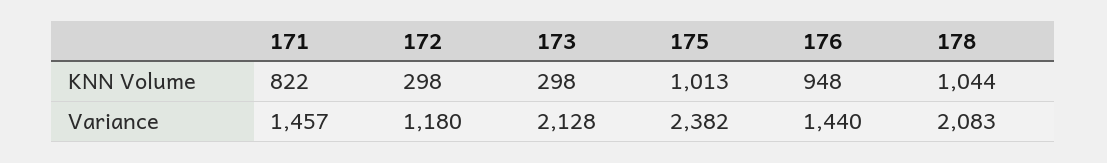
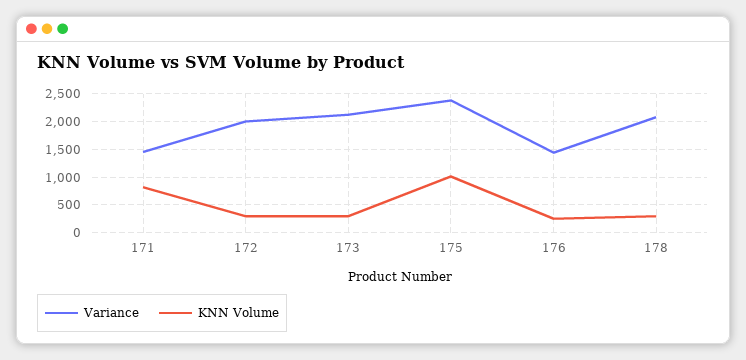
  {
    "KNN Volume": {
      "171": 822,
      "172": 298,
      "173": 298,
      "175": 1013,
-     "176": 948,
+     "176": 250,
-     "178": 1044
+     "178": 250
    },
    "Variance": {
      "171": 1457,
-     "172": 1180,
+     "172": 2000,
      "173": 2128,
      "175": 2382,
      "176": 1440,
      "178": 2083
    }
  }

